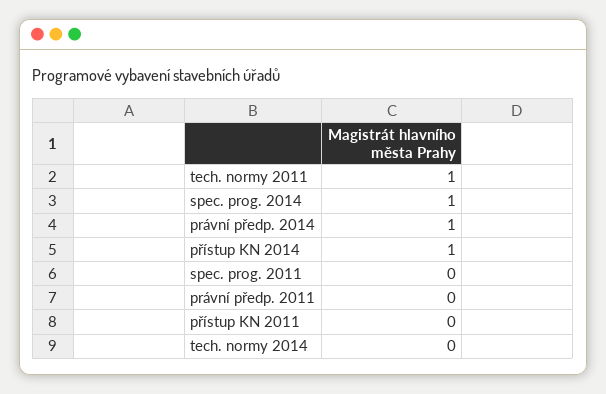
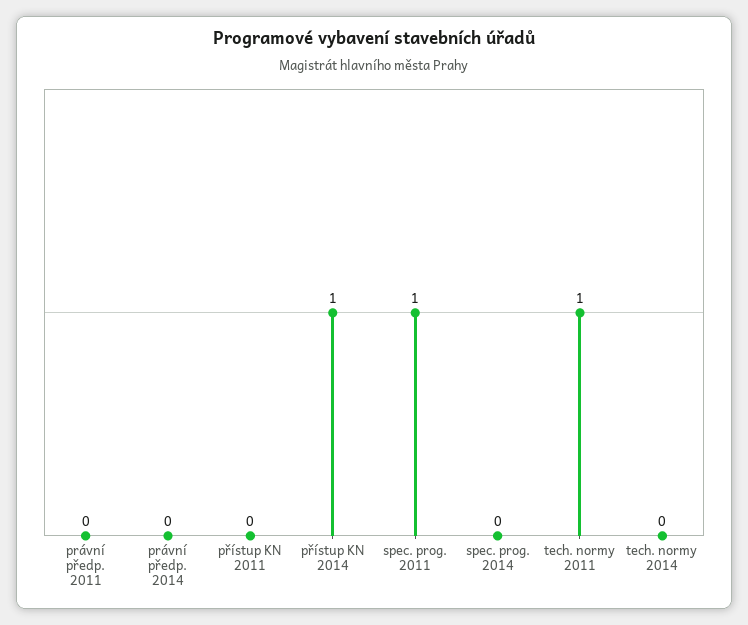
  {
    "tech. normy 2011": 1,
-   "spec. prog. 2014": 1,
+   "spec. prog. 2014": 0,
-   "právní předp. 2014": 1,
+   "právní předp. 2014": 0,
    "přístup KN 2014": 1,
-   "spec. prog. 2011": 0,
+   "spec. prog. 2011": 1,
    "právní předp. 2011": 0,
    "přístup KN 2011": 0,
    "tech. normy 2014": 0
  }

